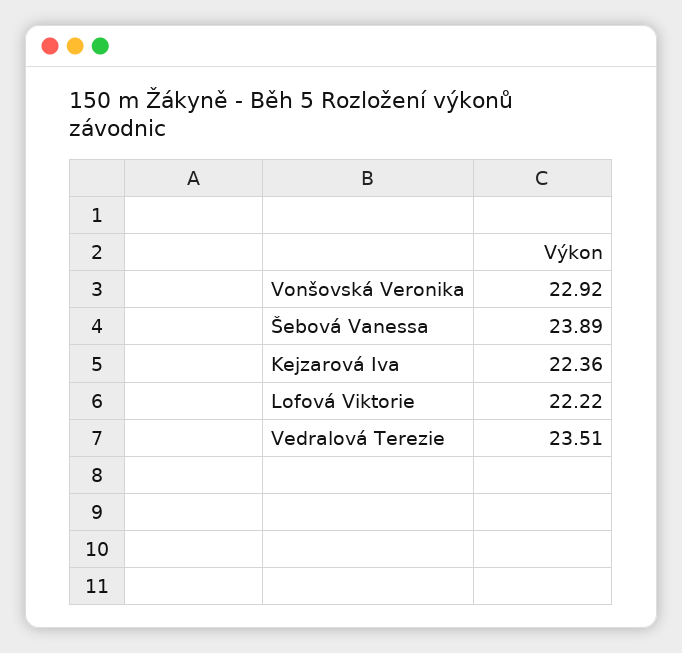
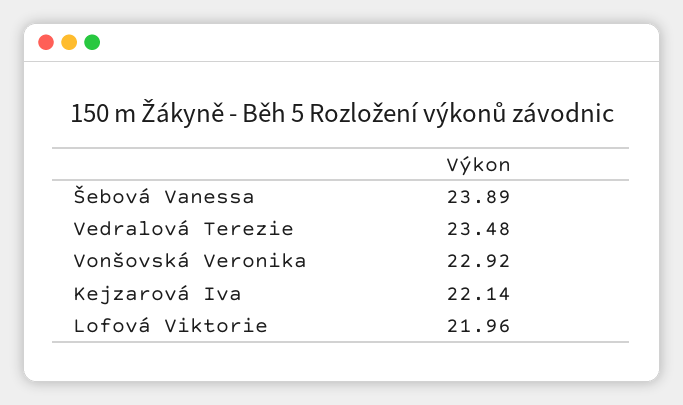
  {
    "Vonšovská Veronika": 22.92,
    "Šebová Vanessa": 23.89,
-   "Kejzarová Iva": 22.36,
+   "Kejzarová Iva": 22.14,
-   "Lofová Viktorie": 22.22,
+   "Lofová Viktorie": 21.96,
-   "Vedralová Terezie": 23.51
+   "Vedralová Terezie": 23.48
  }

